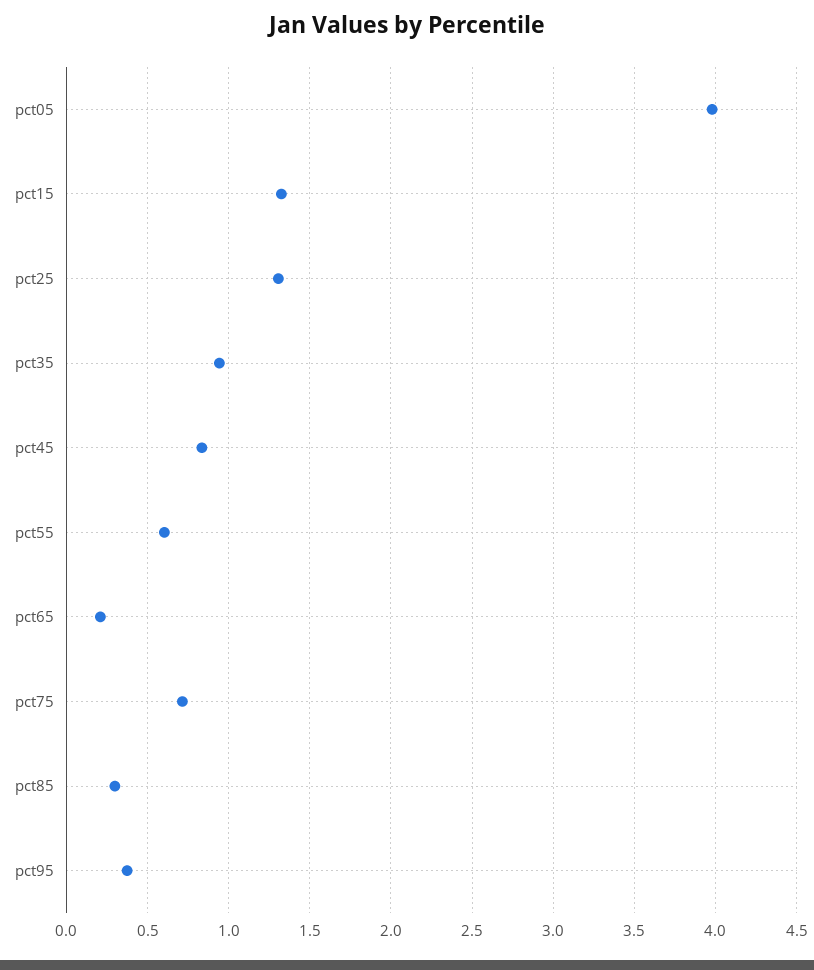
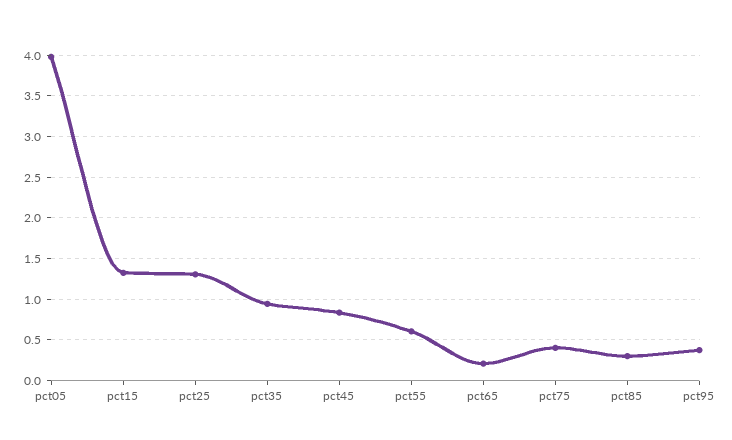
  {
    "pct05": 4,
    "pct15": 1.35,
    "pct25": 1.3,
    "pct35": 0.95,
    "pct45": 0.85,
    "pct55": 0.6,
    "pct65": 0.2,
-   "pct75": 0.7,
+   "pct75": 0.4,
    "pct85": 0.3,
    "pct95": 0.35
  }

